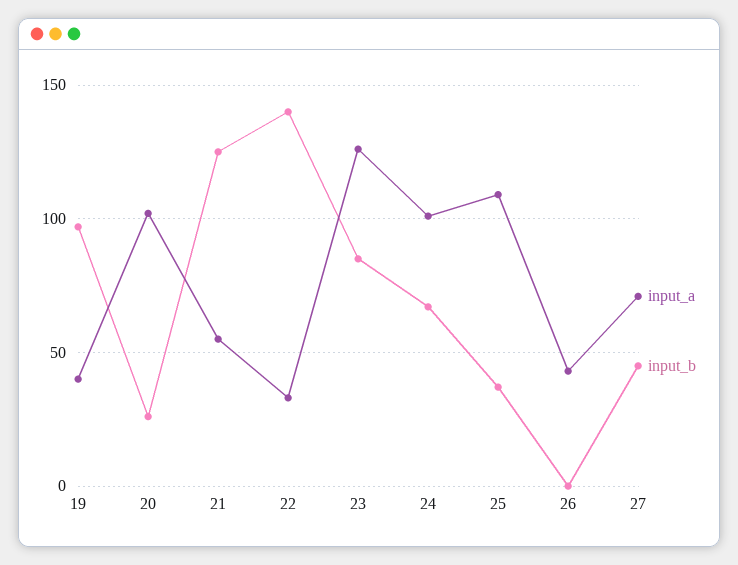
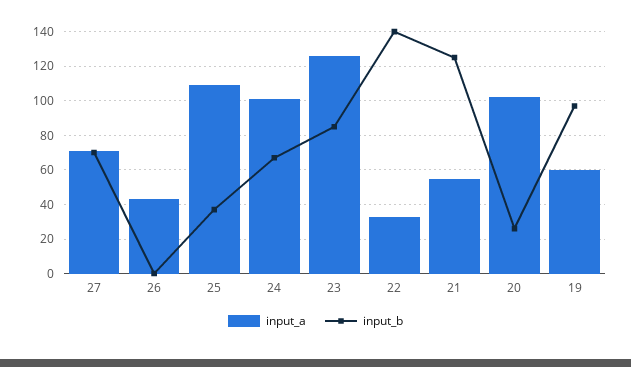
  {
    "input_a": {
-     "19": 40,
+     "19": 60,
      "20": 100,
      "21": 55,
      "22": 35,
      "23": 125,
      "24": 100,
      "25": 110,
      "26": 45,
      "27": 70
    },
    "input_b": {
      "19": 95,
      "20": 25,
      "21": 125,
      "22": 140,
      "23": 85,
      "24": 65,
      "25": 35,
      "26": 0,
-     "27": 45
+     "27": 70
    }
  }

